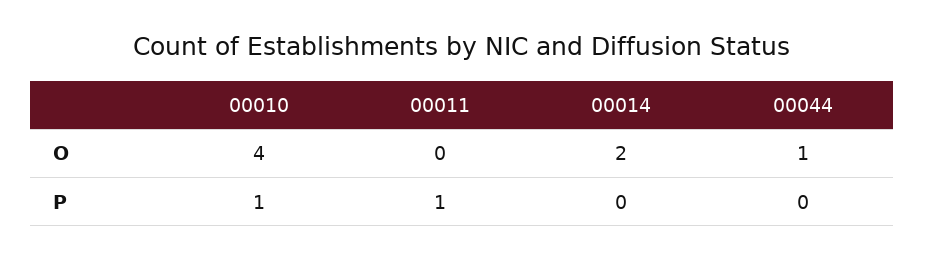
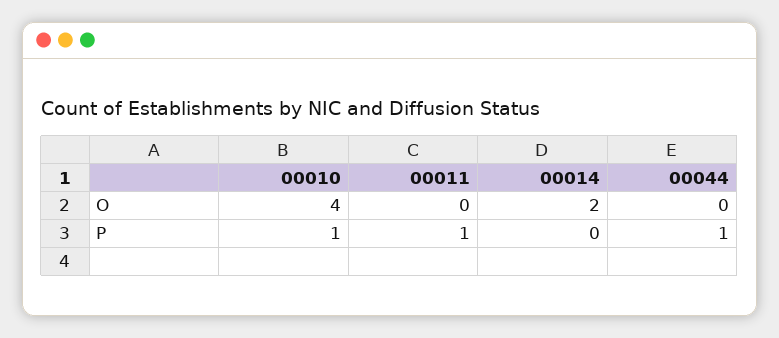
  {
    "00010": {
      "O": 4,
      "P": 1
    },
    "00011": {
      "O": 0,
      "P": 1
    },
    "00014": {
      "O": 2,
      "P": 0
    },
    "00044": {
-     "O": 1,
+     "O": 0,
-     "P": 0
+     "P": 1
    }
  }

